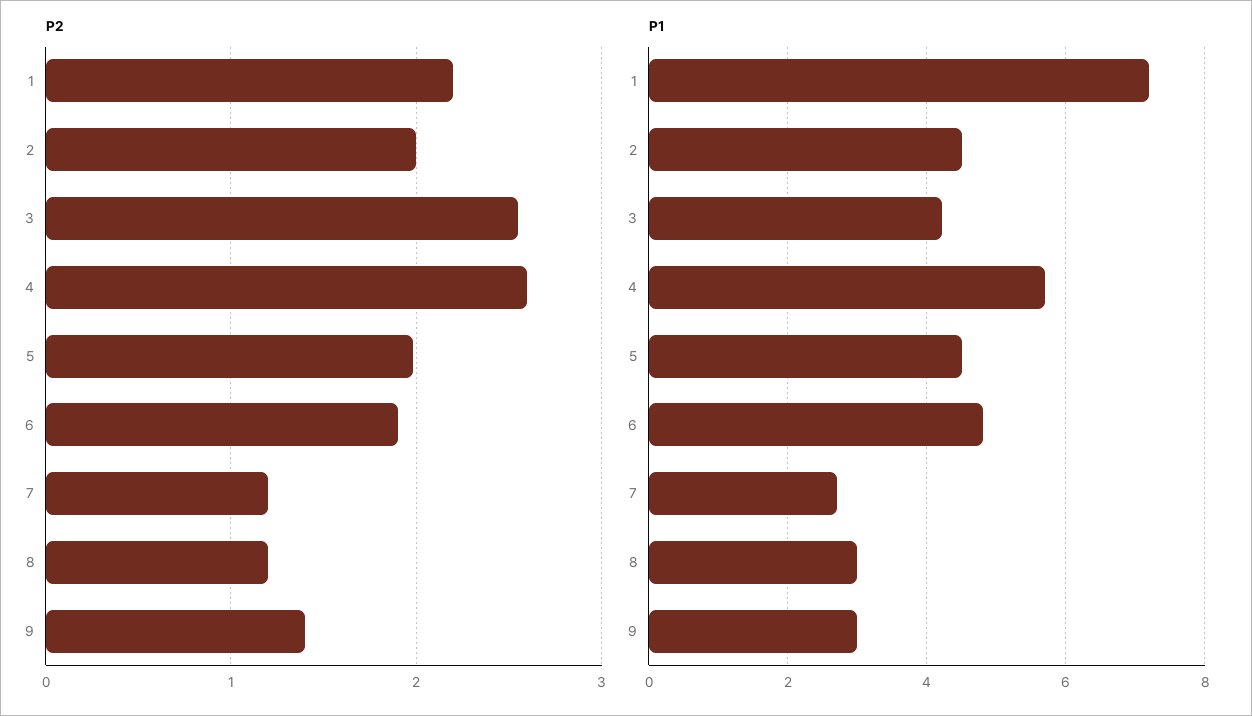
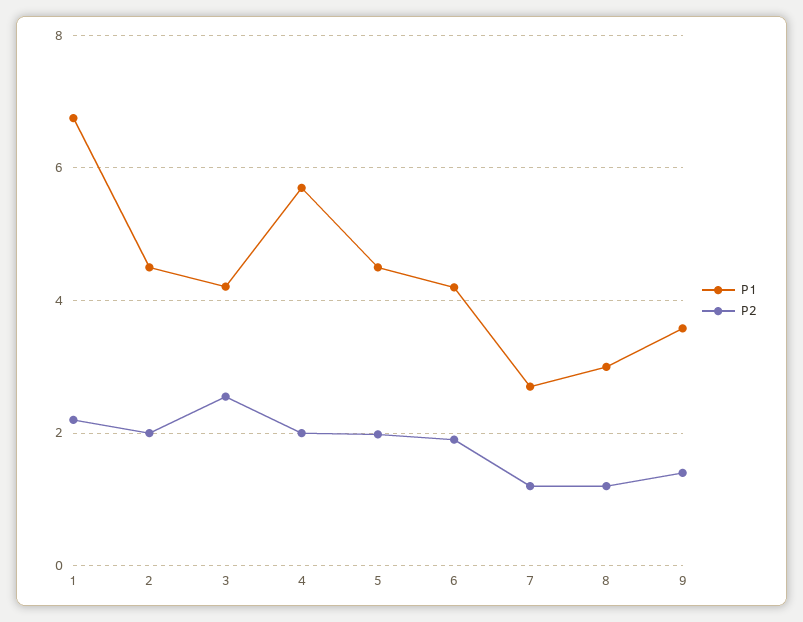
  {
    "P2": {
      "1": 2.2,
      "2": 2,
      "3": 2.6,
-     "4": 2.6,
+     "4": 2,
      "5": 2,
      "6": 1.9,
      "7": 1.2,
      "8": 1.2,
      "9": 1.4
    },
    "P1": {
-     "1": 7.2,
+     "1": 6.8,
      "2": 4.6,
      "3": 4.2,
      "4": 5.8,
      "5": 4.6,
-     "6": 4.8,
+     "6": 4.2,
      "7": 2.8,
      "8": 3,
-     "9": 3
+     "9": 3.6
    }
  }

